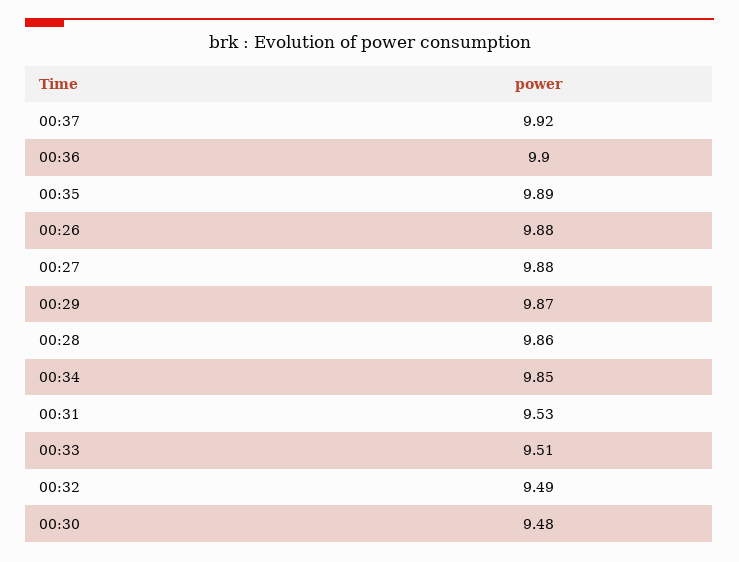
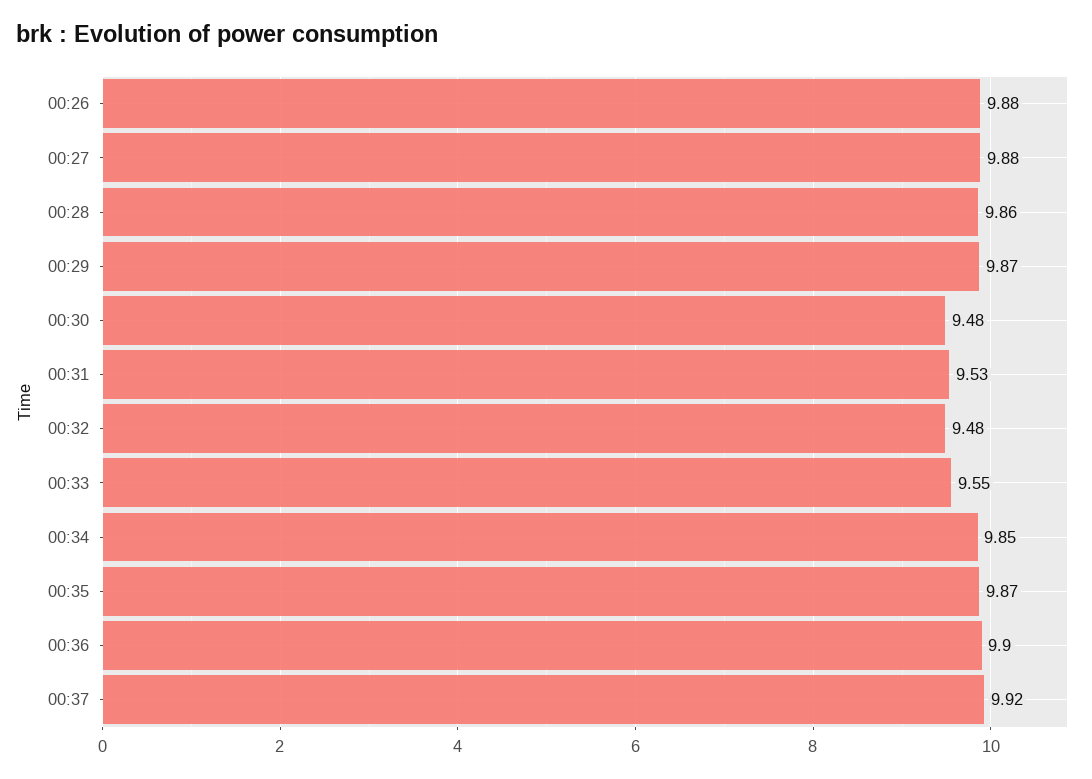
  {
    "00:37": 9.92,
    "00:36": 9.9,
-   "00:35": 9.89,
+   "00:35": 9.87,
    "00:26": 9.88,
    "00:27": 9.88,
    "00:29": 9.87,
    "00:28": 9.86,
    "00:34": 9.85,
    "00:31": 9.53,
-   "00:33": 9.51,
+   "00:33": 9.55,
-   "00:32": 9.49,
+   "00:32": 9.48,
    "00:30": 9.48
  }

